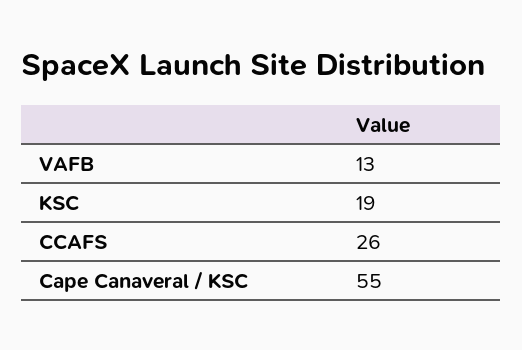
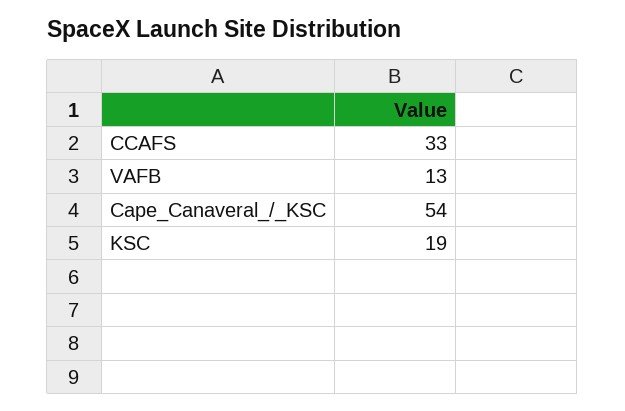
  {
    "VAFB": 13,
    "KSC": 19,
-   "CCAFS": 26,
+   "CCAFS": 33,
-   "Cape Canaveral / KSC": 55
+   "Cape Canaveral / KSC": 54
  }

